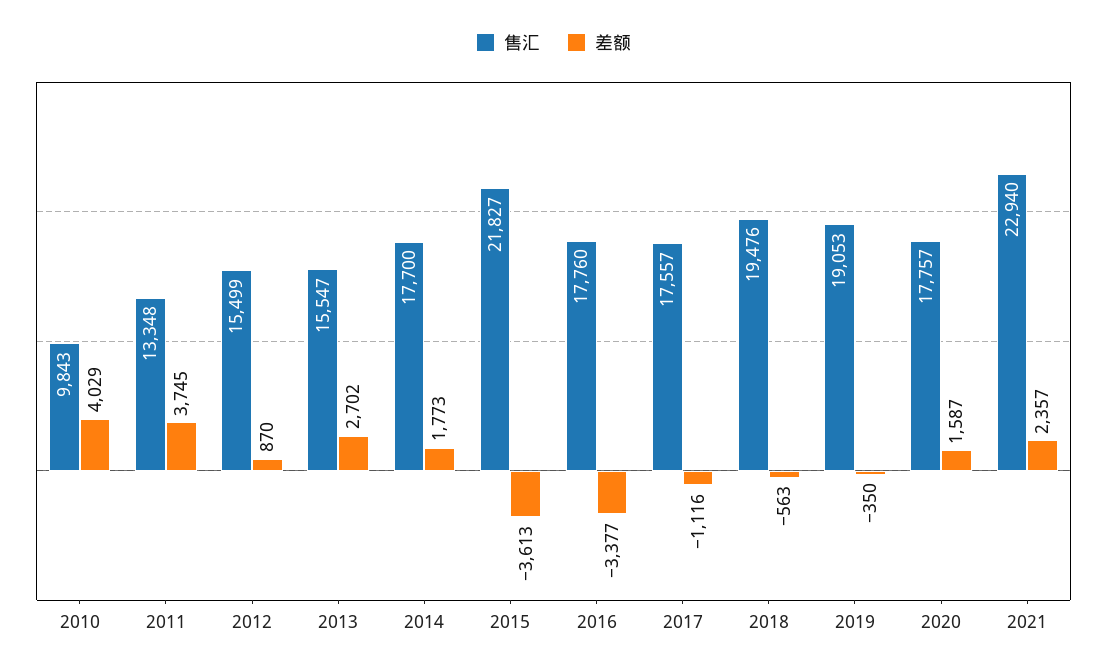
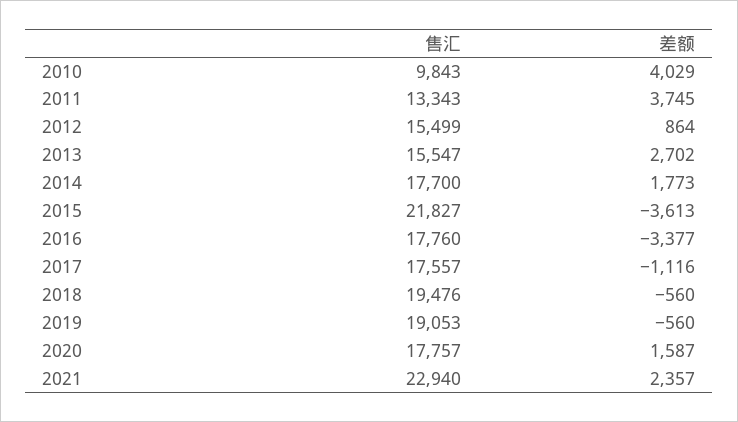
  {
    "售汇": {
      "2010": 9843,
-     "2011": 13348,
+     "2011": 13343,
      "2012": 15499,
      "2013": 15547,
      "2014": 17700,
      "2015": 21827,
      "2016": 17760,
      "2017": 17557,
      "2018": 19476,
      "2019": 19053,
      "2020": 17757,
      "2021": 22940
    },
    "差额": {
      "2010": 4029,
      "2011": 3745,
-     "2012": 870,
+     "2012": 864,
      "2013": 2702,
      "2014": 1773,
      "2015": -3613,
      "2016": -3377,
      "2017": -1116,
-     "2018": -563,
+     "2018": -560,
-     "2019": -350,
+     "2019": -560,
      "2020": 1587,
      "2021": 2357
    }
  }

